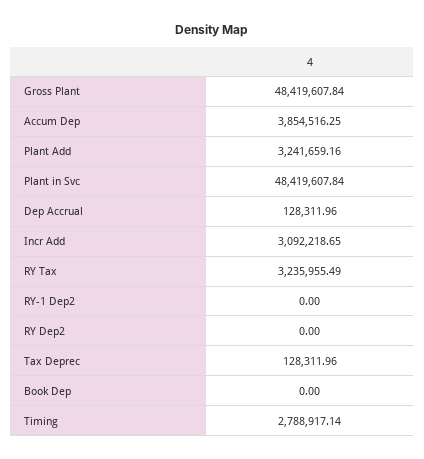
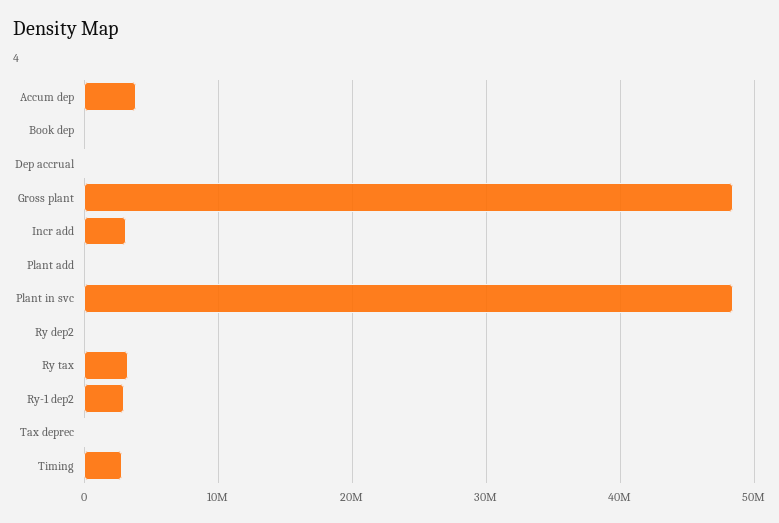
  {
    "Gross Plant": 48419607.84,
    "Accum Dep": 3854516.25,
-   "Plant Add": 3241659.16,
+   "Plant Add": 0,
    "Plant in Svc": 48419607.84,
    "Dep Accrual": 128311.96,
    "Incr Add": 3092218.65,
    "RY Tax": 3235955.49,
-   "RY-1 Dep2": 0,
+   "RY-1 Dep2": 3000000,
    "RY Dep2": 0,
    "Tax Deprec": 128311.96,
    "Book Dep": 0,
    "Timing": 2788917.14
  }

